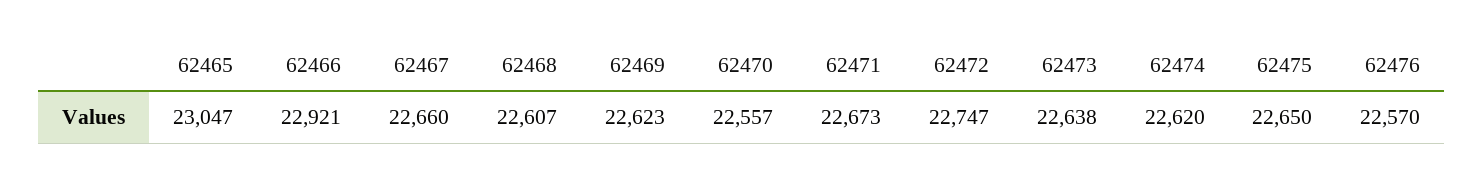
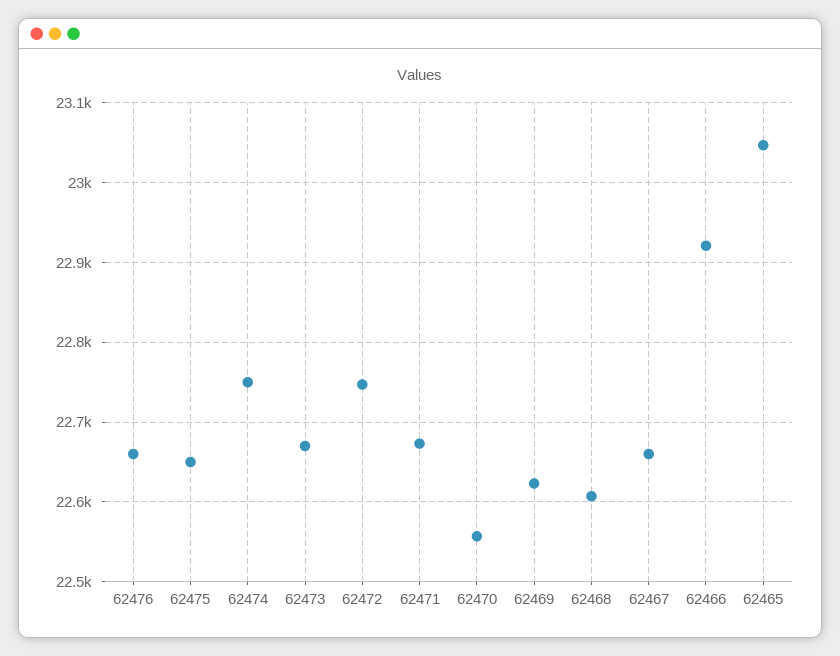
  {
    "62465": 23047,
    "62466": 22921,
    "62467": 22660,
    "62468": 22607,
    "62469": 22623,
    "62470": 22557,
    "62471": 22673,
    "62472": 22747,
-   "62473": 22638,
+   "62473": 22670,
-   "62474": 22620,
+   "62474": 22750,
    "62475": 22650,
-   "62476": 22570
+   "62476": 22660
  }

